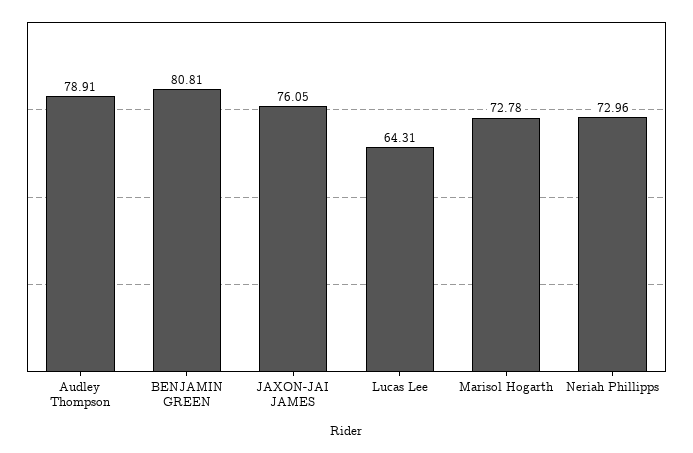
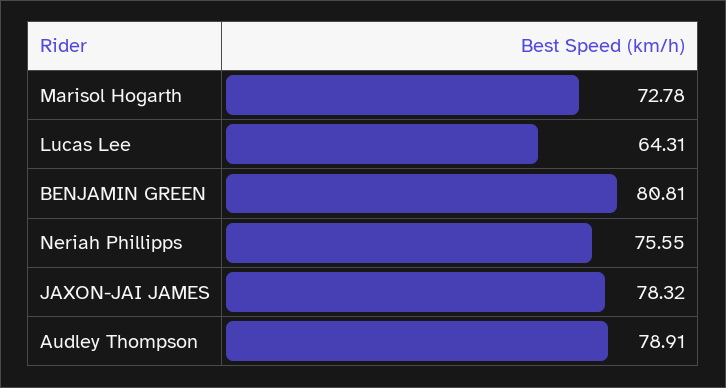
  {
    "Audley Thompson": 78.91,
    "BENJAMIN GREEN": 80.81,
-   "JAXON-JAI JAMES": 76.05,
+   "JAXON-JAI JAMES": 78.32,
    "Lucas Lee": 64.31,
    "Marisol Hogarth": 72.78,
-   "Neriah Phillipps": 72.96
+   "Neriah Phillipps": 75.55
  }

